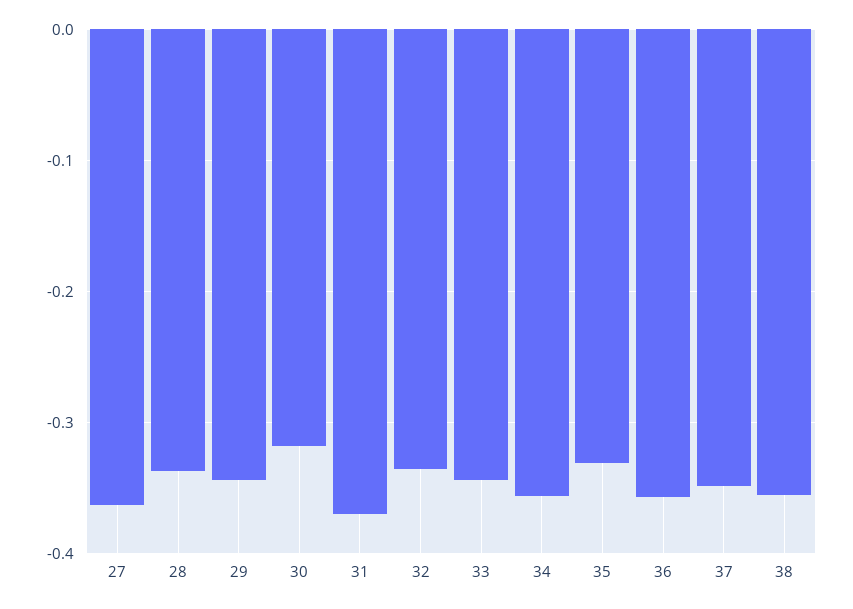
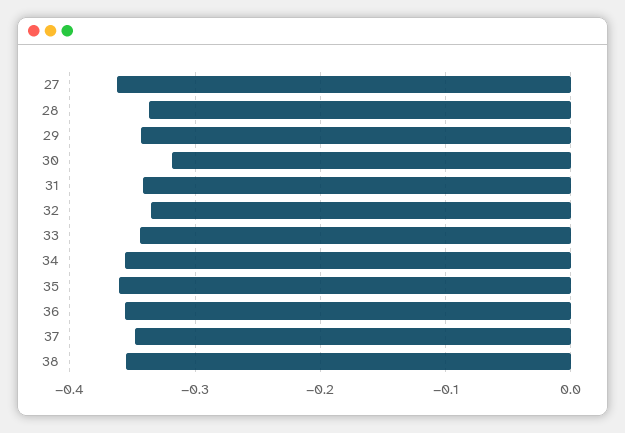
  {
    "27": -0.36,
    "28": -0.34,
    "29": -0.34,
    "30": -0.32,
-   "31": -0.37,
+   "31": -0.34,
    "32": -0.34,
    "33": -0.34,
    "34": -0.36,
-   "35": -0.33,
+   "35": -0.36,
    "36": -0.36,
    "37": -0.35,
    "38": -0.36
  }

